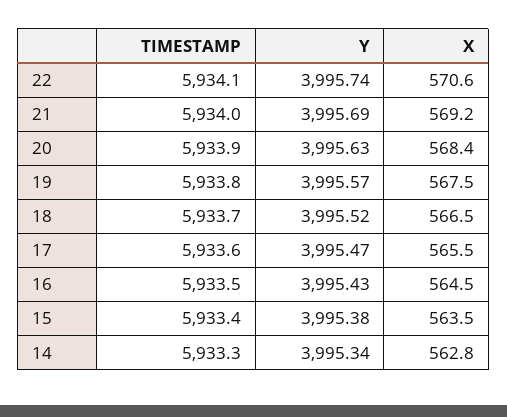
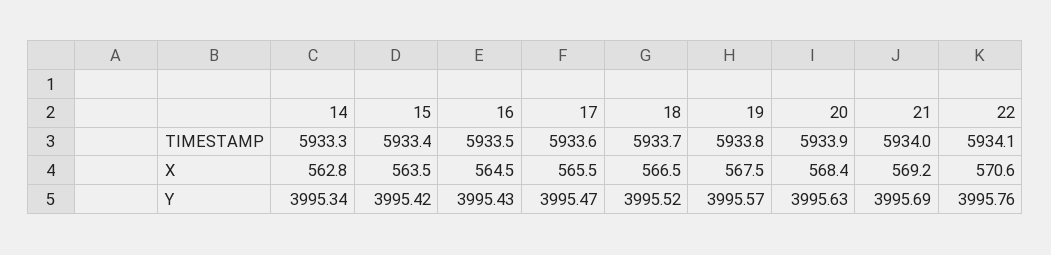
  {
    "TIMESTAMP": {
      "22": 5934.1,
      "21": 5934,
      "20": 5933.9,
      "19": 5933.8,
      "18": 5933.7,
      "17": 5933.6,
      "16": 5933.5,
      "15": 5933.4,
      "14": 5933.3
    },
    "Y": {
-     "22": 3995.74,
+     "22": 3995.76,
      "21": 3995.69,
      "20": 3995.63,
      "19": 3995.57,
      "18": 3995.52,
      "17": 3995.47,
      "16": 3995.43,
-     "15": 3995.38,
+     "15": 3995.42,
      "14": 3995.34
    },
    "X": {
      "22": 570.6,
      "21": 569.2,
      "20": 568.4,
      "19": 567.5,
      "18": 566.5,
      "17": 565.5,
      "16": 564.5,
      "15": 563.5,
      "14": 562.8
    }
  }

